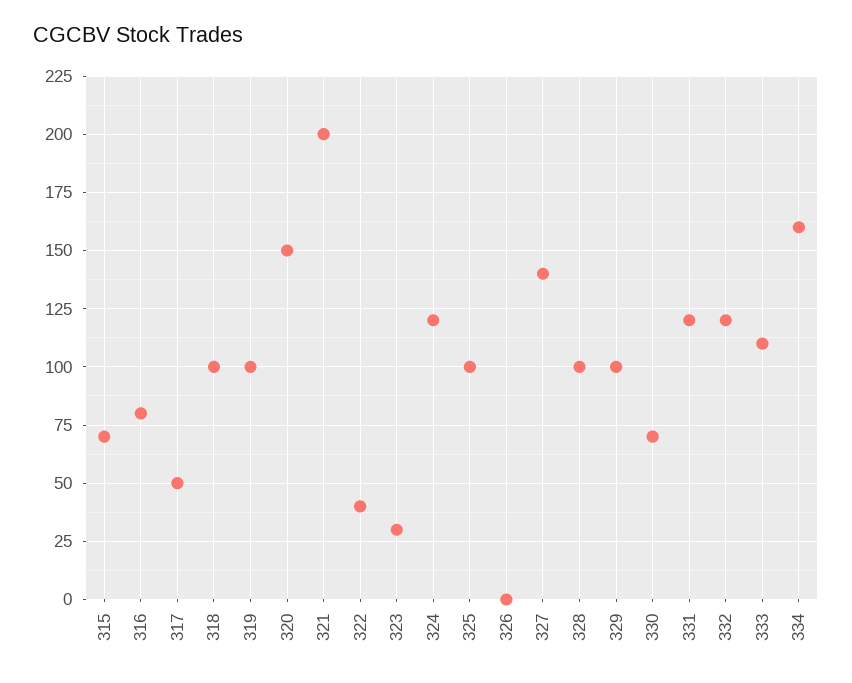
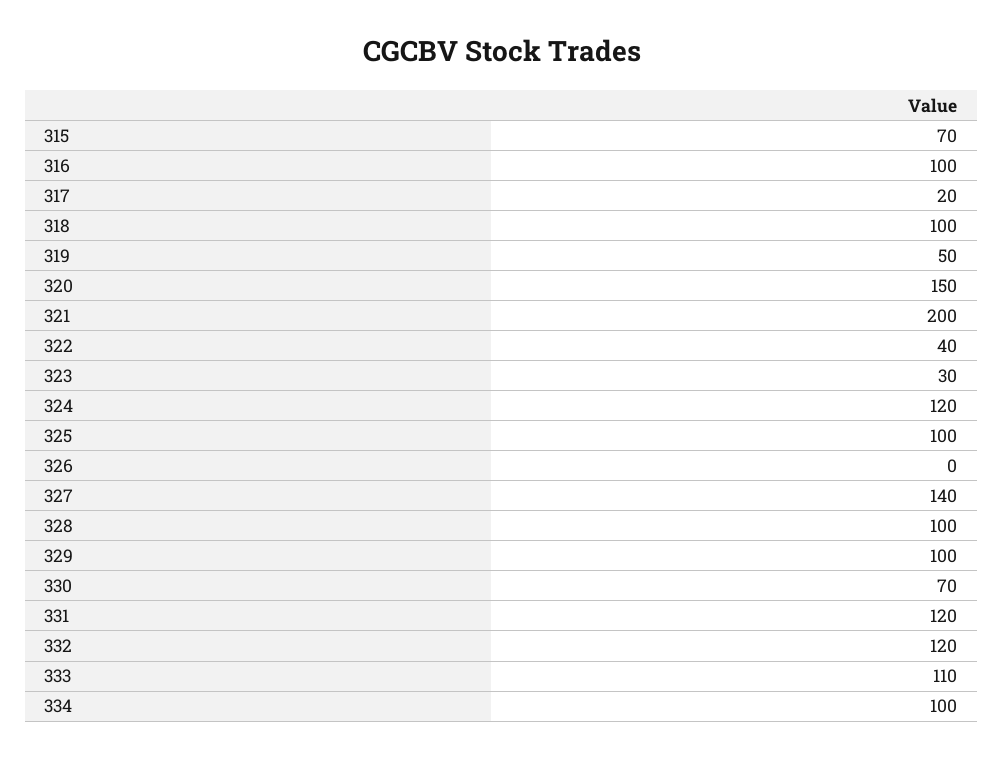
  {
    "315": 70,
-   "316": 80,
+   "316": 100,
-   "317": 50,
+   "317": 20,
    "318": 100,
-   "319": 100,
+   "319": 50,
    "320": 150,
    "321": 200,
    "322": 40,
    "323": 30,
    "324": 120,
    "325": 100,
    "326": 0,
    "327": 140,
    "328": 100,
    "329": 100,
    "330": 70,
    "331": 120,
    "332": 120,
    "333": 110,
-   "334": 160
+   "334": 100
  }

